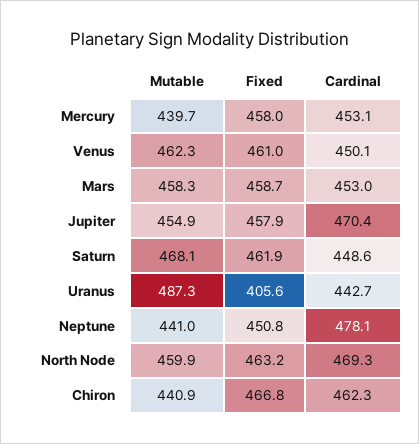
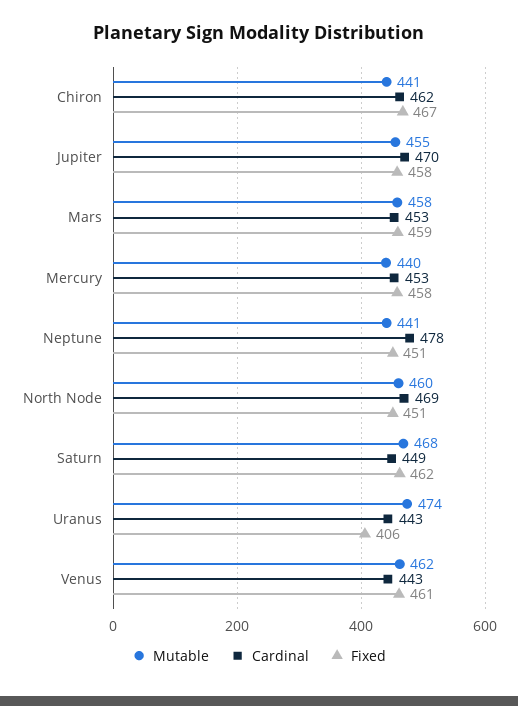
  {
    "Mutable": {
      "Mercury": 439.7,
      "Venus": 462.3,
      "Mars": 458.3,
      "Jupiter": 454.9,
      "Saturn": 468.1,
-     "Uranus": 487.3,
+     "Uranus": 474,
      "Neptune": 441,
      "North Node": 459.9,
      "Chiron": 440.9
    },
    "Fixed": {
      "Mercury": 458,
      "Venus": 461,
      "Mars": 458.7,
      "Jupiter": 457.9,
      "Saturn": 461.9,
      "Uranus": 405.6,
      "Neptune": 450.8,
-     "North Node": 463.2,
+     "North Node": 451,
      "Chiron": 466.8
    },
    "Cardinal": {
      "Mercury": 453.1,
-     "Venus": 450.1,
+     "Venus": 443,
      "Mars": 453,
      "Jupiter": 470.4,
      "Saturn": 448.6,
      "Uranus": 442.7,
      "Neptune": 478.1,
      "North Node": 469.3,
      "Chiron": 462.3
    }
  }

